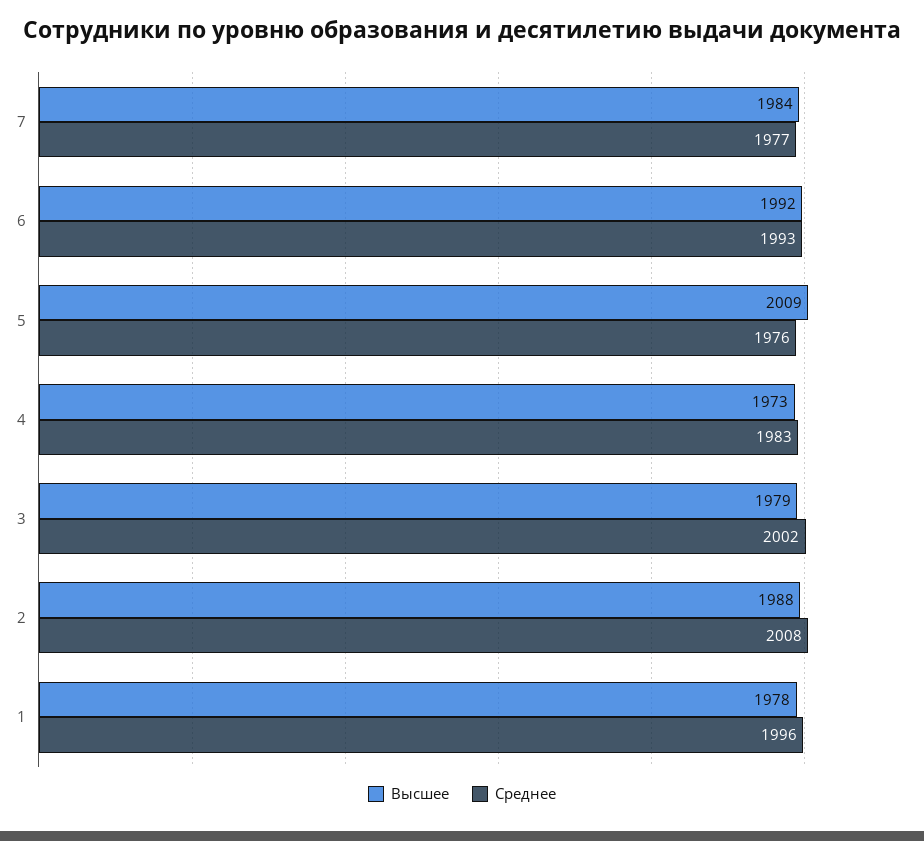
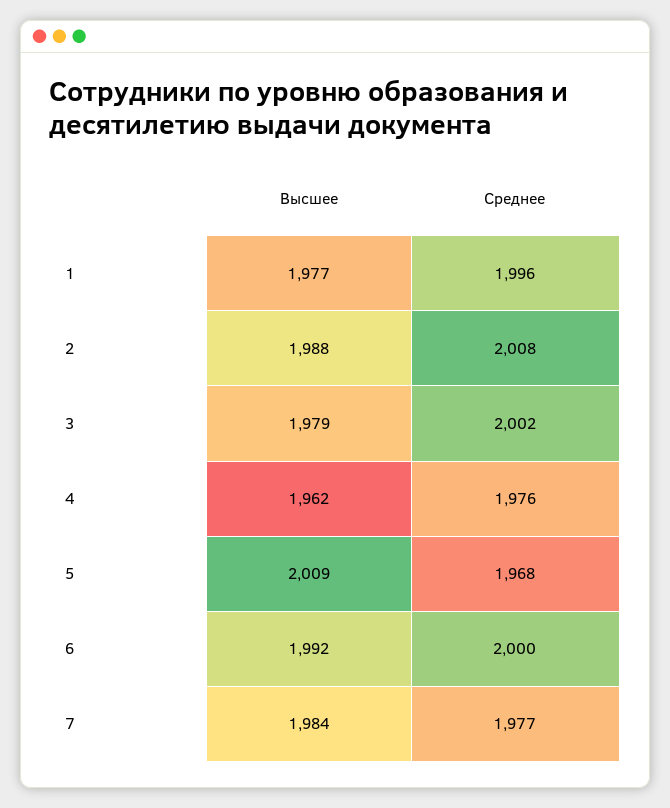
  {
    "Высшее": {
      "7": 1984,
      "6": 1992,
      "5": 2009,
-     "4": 1973,
+     "4": 1962,
      "3": 1979,
      "2": 1988,
-     "1": 1978
+     "1": 1977
    },
    "Среднее": {
      "7": 1977,
-     "6": 1993,
+     "6": 2000,
-     "5": 1976,
+     "5": 1968,
-     "4": 1983,
+     "4": 1976,
      "3": 2002,
      "2": 2008,
      "1": 1996
    }
  }

